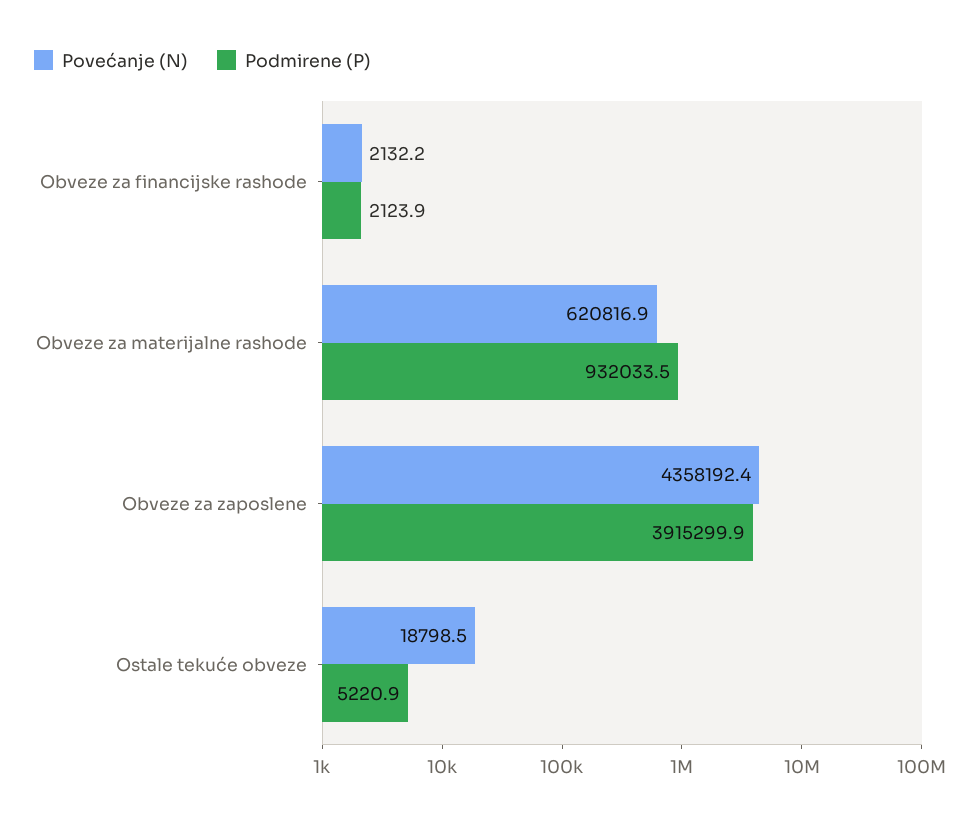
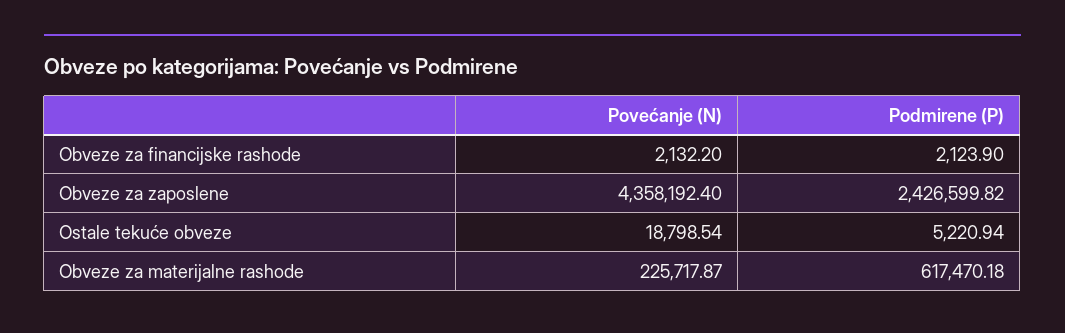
  {
    "Povećanje (N)": {
      "Obveze za financijske rashode": 2132.2,
-     "Obveze za materijalne rashode": 620816.9,
+     "Obveze za materijalne rashode": 225717.87,
      "Obveze za zaposlene": 4358192.4,
      "Ostale tekuće obveze": 18798.54
    },
    "Podmirene (P)": {
      "Obveze za financijske rashode": 2123.9,
-     "Obveze za materijalne rashode": 932033.5,
+     "Obveze za materijalne rashode": 617470.18,
-     "Obveze za zaposlene": 3915299.9,
+     "Obveze za zaposlene": 2426599.82,
      "Ostale tekuće obveze": 5220.94
    }
  }

